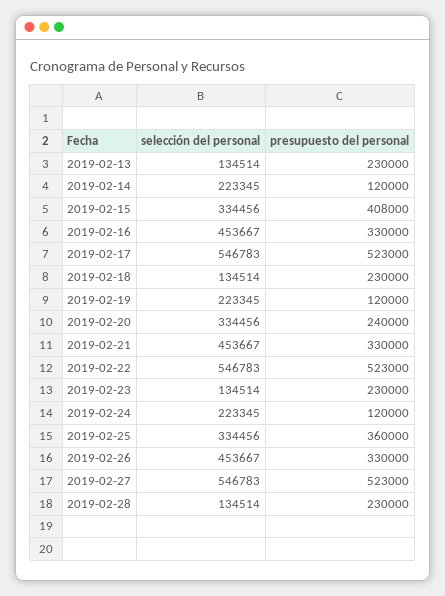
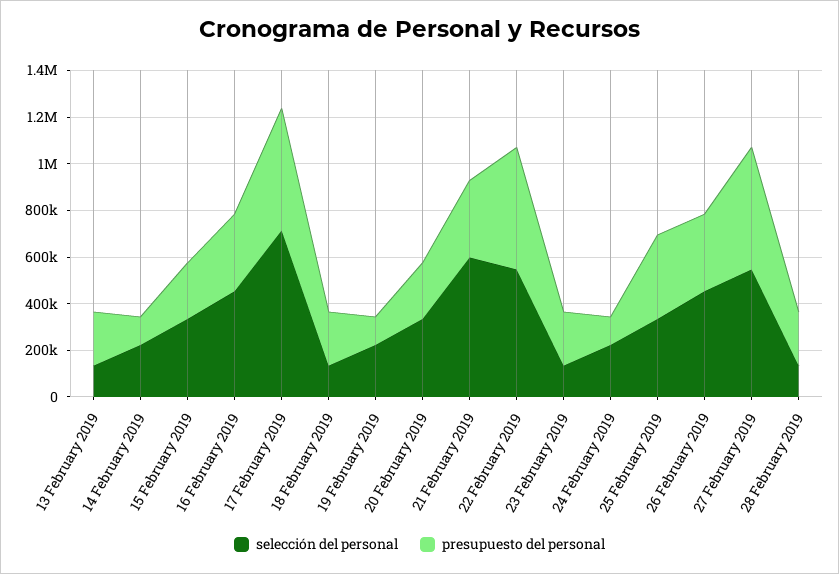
  {
    "selección del personal": {
      "2019-02-13": 134514,
      "2019-02-14": 223345,
      "2019-02-15": 334456,
      "2019-02-16": 453667,
-     "2019-02-17": 546783,
+     "2019-02-17": 700000,
      "2019-02-18": 134514,
      "2019-02-19": 223345,
      "2019-02-20": 334456,
-     "2019-02-21": 453667,
+     "2019-02-21": 600000,
      "2019-02-22": 546783,
      "2019-02-23": 134514,
      "2019-02-24": 223345,
      "2019-02-25": 334456,
      "2019-02-26": 453667,
      "2019-02-27": 546783,
      "2019-02-28": 134514
    },
    "presupuesto del personal": {
      "2019-02-13": 230000,
      "2019-02-14": 120000,
-     "2019-02-15": 408000,
+     "2019-02-15": 250000,
      "2019-02-16": 330000,
      "2019-02-17": 523000,
      "2019-02-18": 230000,
      "2019-02-19": 120000,
      "2019-02-20": 240000,
      "2019-02-21": 330000,
      "2019-02-22": 523000,
      "2019-02-23": 230000,
      "2019-02-24": 120000,
      "2019-02-25": 360000,
      "2019-02-26": 330000,
      "2019-02-27": 523000,
      "2019-02-28": 230000
    }
  }

